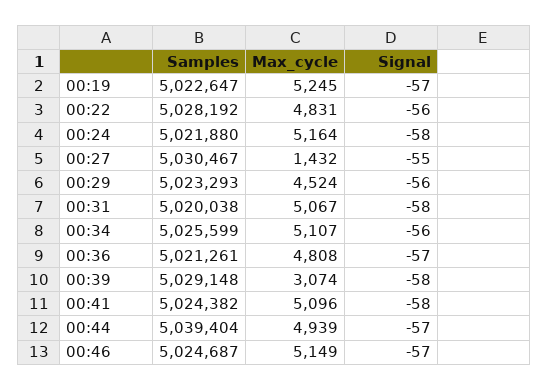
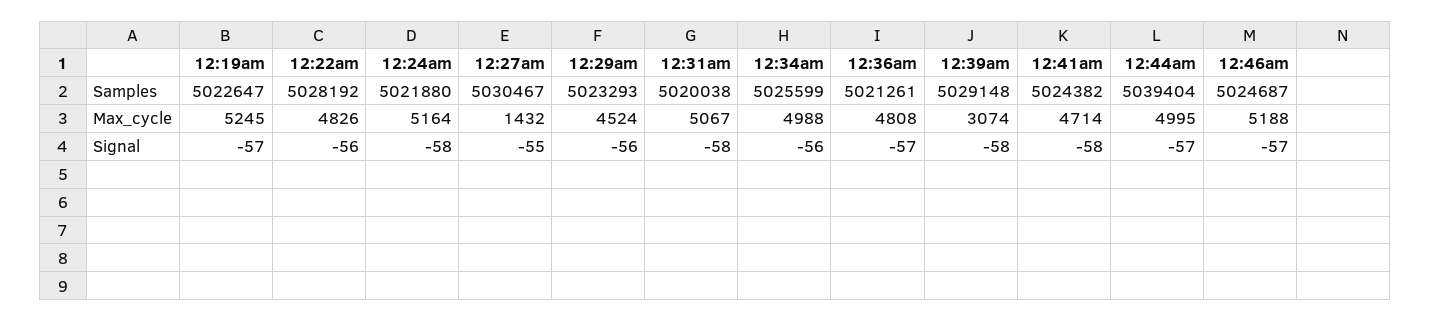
  {
    "Samples": {
      "00:19": 5022647,
      "00:22": 5028192,
      "00:24": 5021880,
      "00:27": 5030467,
      "00:29": 5023293,
      "00:31": 5020038,
      "00:34": 5025599,
      "00:36": 5021261,
      "00:39": 5029148,
      "00:41": 5024382,
      "00:44": 5039404,
      "00:46": 5024687
    },
    "Max_cycle": {
      "00:19": 5245,
-     "00:22": 4831,
+     "00:22": 4826,
      "00:24": 5164,
      "00:27": 1432,
      "00:29": 4524,
      "00:31": 5067,
-     "00:34": 5107,
+     "00:34": 4988,
      "00:36": 4808,
      "00:39": 3074,
-     "00:41": 5096,
+     "00:41": 4714,
-     "00:44": 4939,
+     "00:44": 4995,
-     "00:46": 5149
+     "00:46": 5188
    },
    "Signal": {
      "00:19": -57,
      "00:22": -56,
      "00:24": -58,
      "00:27": -55,
      "00:29": -56,
      "00:31": -58,
      "00:34": -56,
      "00:36": -57,
      "00:39": -58,
      "00:41": -58,
      "00:44": -57,
      "00:46": -57
    }
  }

